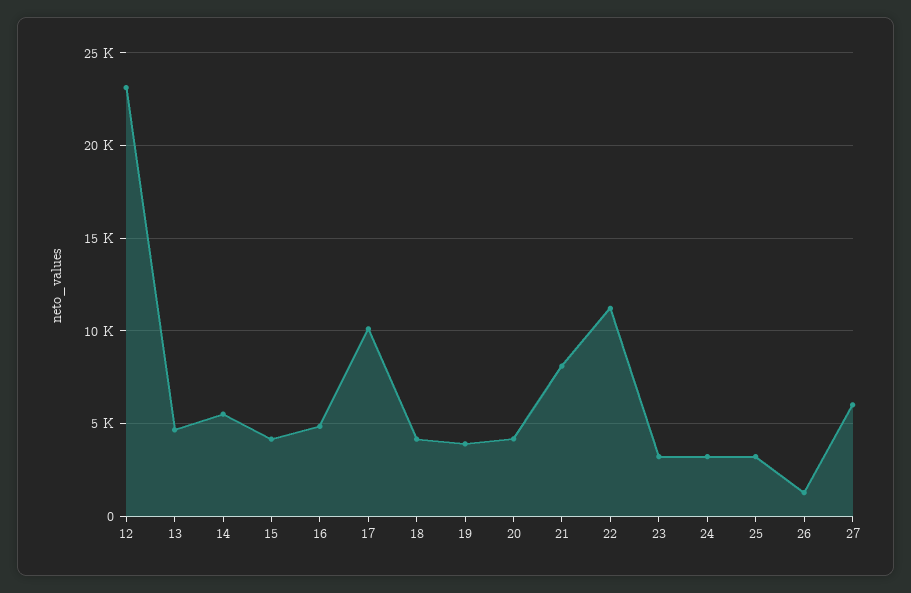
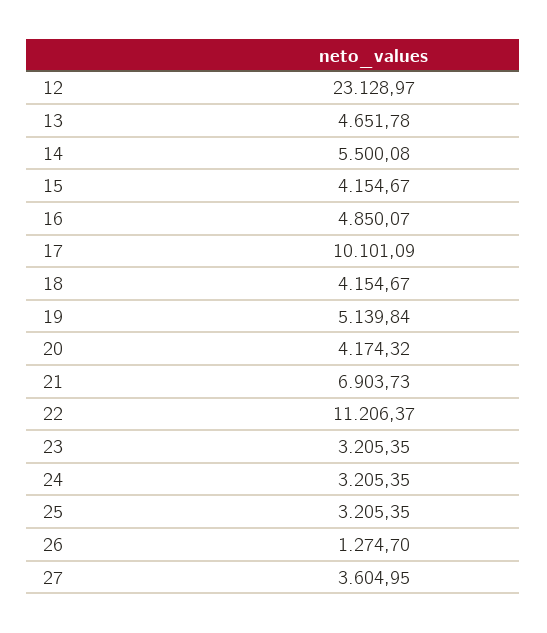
  {
    "12": 23128.97,
    "13": 4651.78,
    "14": 5500.08,
    "15": 4154.67,
    "16": 4850.07,
    "17": 10101.09,
    "18": 4154.67,
-   "19": 4000,
+   "19": 5139.84,
    "20": 4174.32,
-   "21": 8000,
+   "21": 6903.73,
    "22": 11206.37,
    "23": 3205.35,
    "24": 3205.35,
    "25": 3205.35,
    "26": 1274.7,
-   "27": 6000
+   "27": 3604.95
  }

